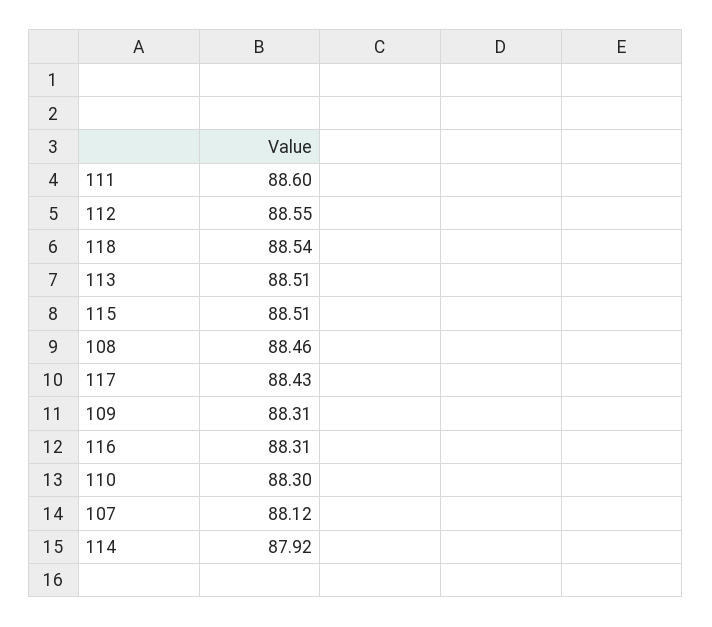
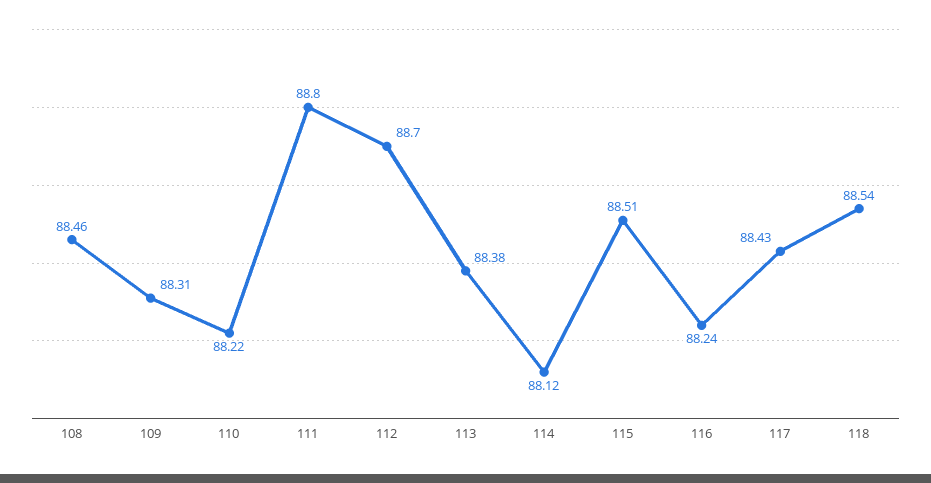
  {
-   "111": 88.6,
+   "111": 88.8,
-   "112": 88.55,
+   "112": 88.7,
    "118": 88.54,
-   "113": 88.51,
+   "113": 88.38,
    "115": 88.51,
    "108": 88.46,
    "117": 88.43,
    "109": 88.31,
-   "116": 88.31,
+   "116": 88.24,
-   "110": 88.3,
+   "110": 88.22,
-   "107": 88.12,
-   "114": 87.92
+   "114": 88.12
  }

